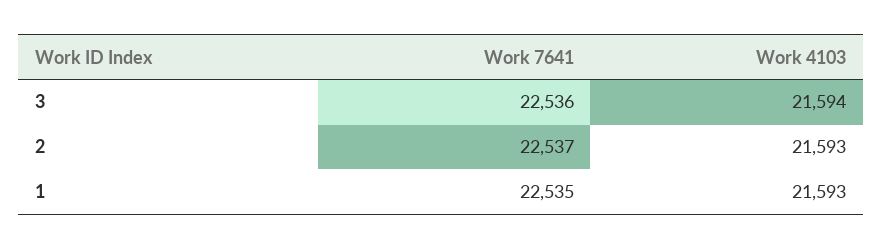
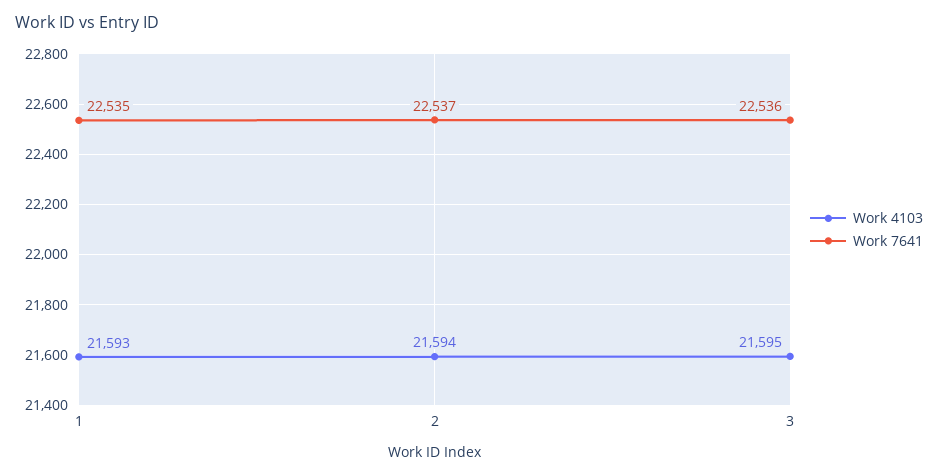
  {
    "Work 7641": {
      "3": 22536,
      "2": 22537,
      "1": 22535
    },
    "Work 4103": {
-     "3": 21594,
+     "3": 21595,
-     "2": 21593,
+     "2": 21594,
      "1": 21593
    }
  }

